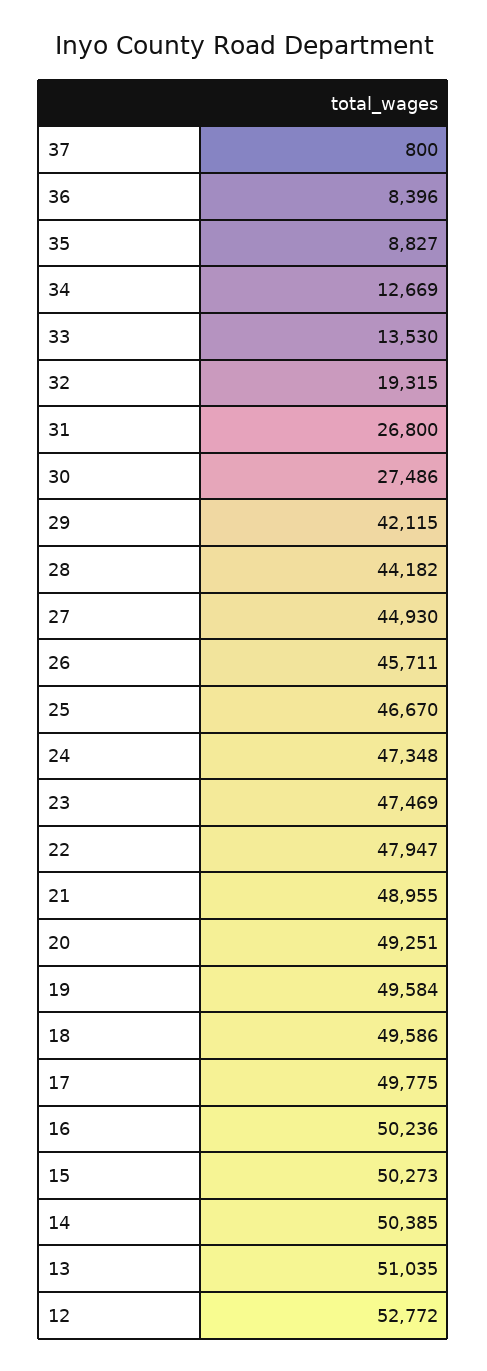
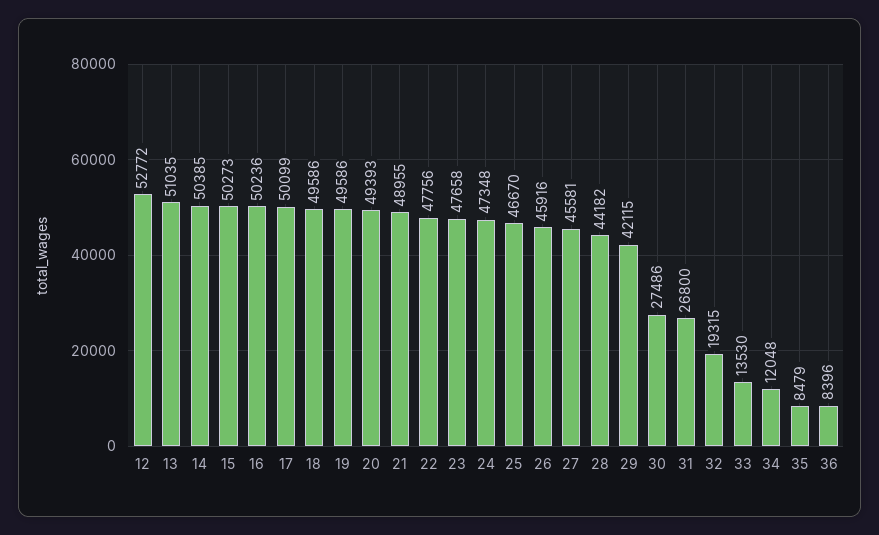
  {
-   "37": 800,
    "36": 8396,
-   "35": 8827,
+   "35": 8479,
-   "34": 12669,
+   "34": 12048,
    "33": 13530,
    "32": 19315,
    "31": 26800,
    "30": 27486,
    "29": 42115,
    "28": 44182,
-   "27": 44930,
+   "27": 45581,
-   "26": 45711,
+   "26": 45916,
    "25": 46670,
    "24": 47348,
-   "23": 47469,
+   "23": 47658,
-   "22": 47947,
+   "22": 47756,
    "21": 48955,
-   "20": 49251,
+   "20": 49393,
-   "19": 49584,
+   "19": 49586,
    "18": 49586,
-   "17": 49775,
+   "17": 50099,
    "16": 50236,
    "15": 50273,
    "14": 50385,
    "13": 51035,
    "12": 52772
  }

